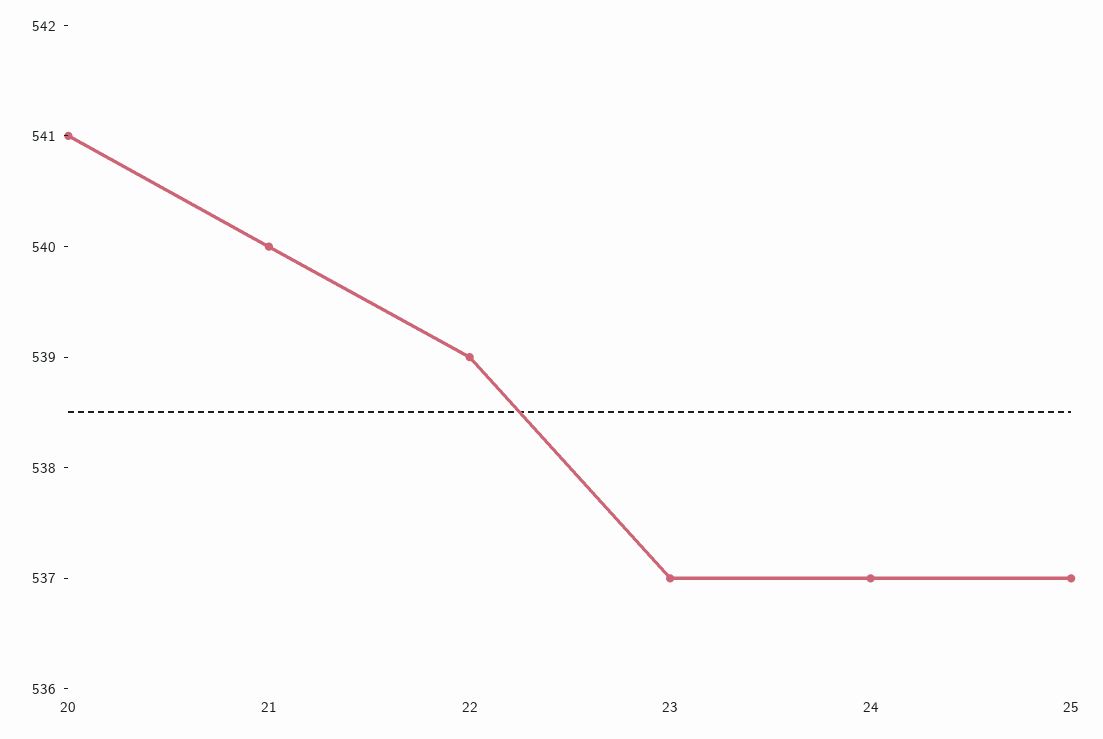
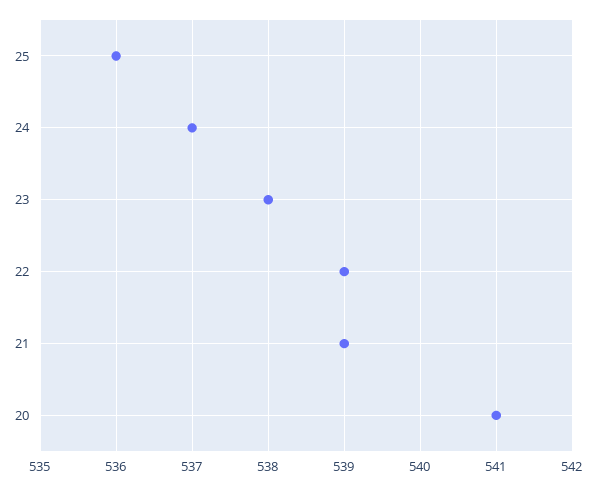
  {
    "20": 541,
-   "21": 540,
+   "21": 539,
    "22": 539,
-   "23": 537,
+   "23": 538,
    "24": 537,
-   "25": 537
+   "25": 536
  }

